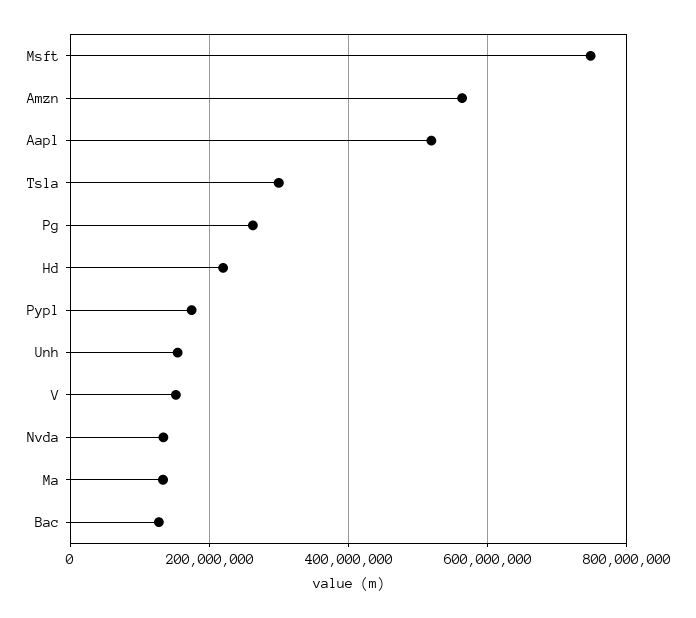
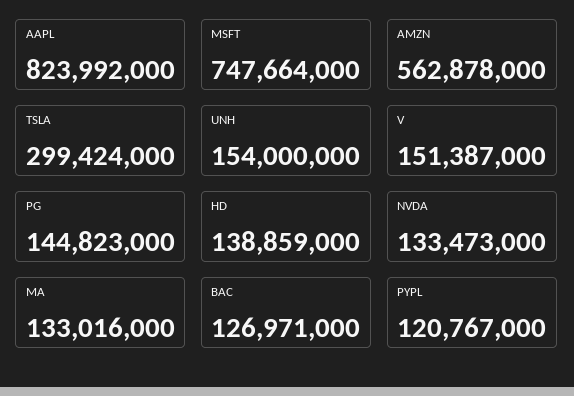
  {
    "Msft": 747664000,
    "Amzn": 562878000,
-   "Aapl": 520000000,
+   "Aapl": 823992000,
    "Tsla": 299424000,
-   "Pg": 260000000,
+   "Pg": 144823000,
-   "Hd": 220000000,
+   "Hd": 138859000,
-   "Pypl": 180000000,
+   "Pypl": 120767000,
    "Unh": 154000000,
    "V": 151387000,
    "Nvda": 133473000,
    "Ma": 133016000,
    "Bac": 126971000
  }

